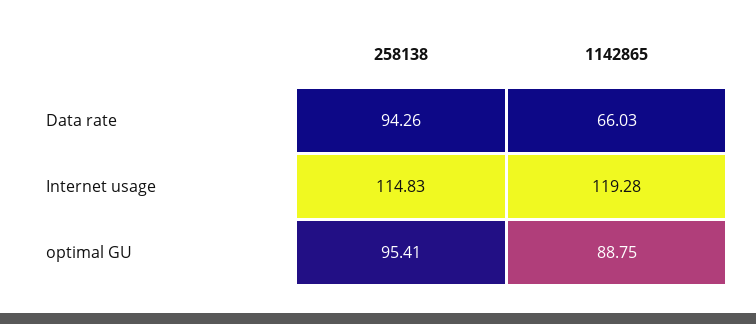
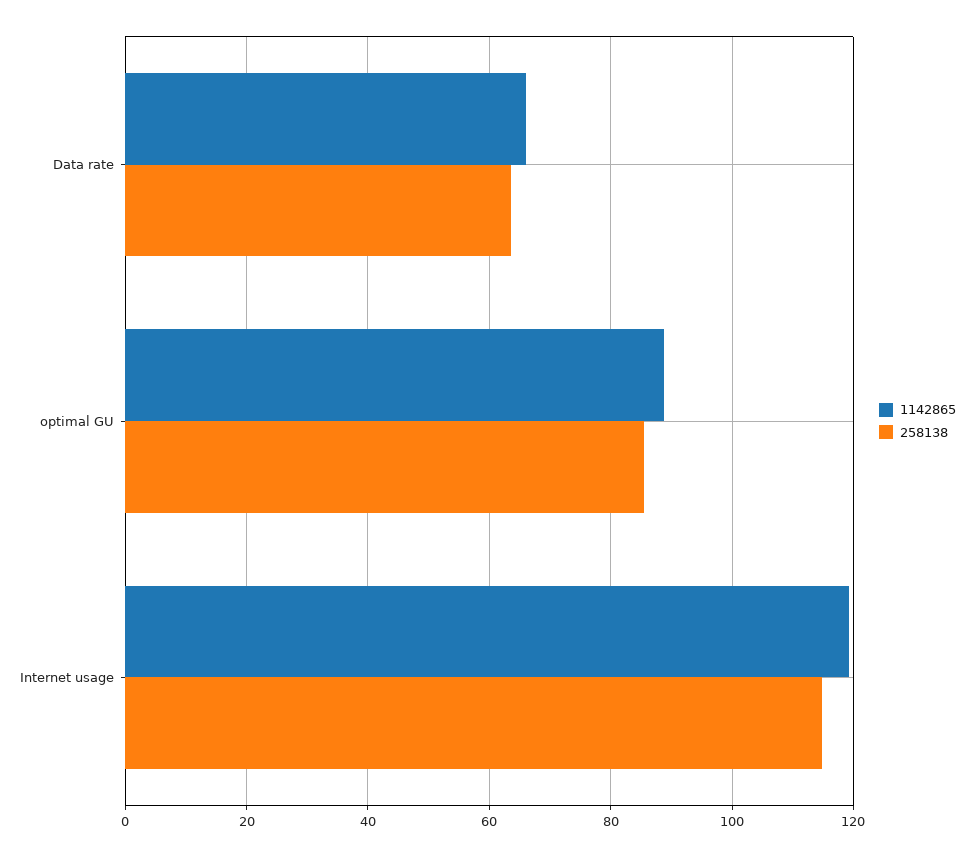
  {
    "258138": {
-     "Data rate": 94.26,
+     "Data rate": 64,
      "Internet usage": 114.83,
-     "optimal GU": 95.41
+     "optimal GU": 86
    },
    "1142865": {
      "Data rate": 66.03,
      "Internet usage": 119.28,
      "optimal GU": 88.75
    }
  }

